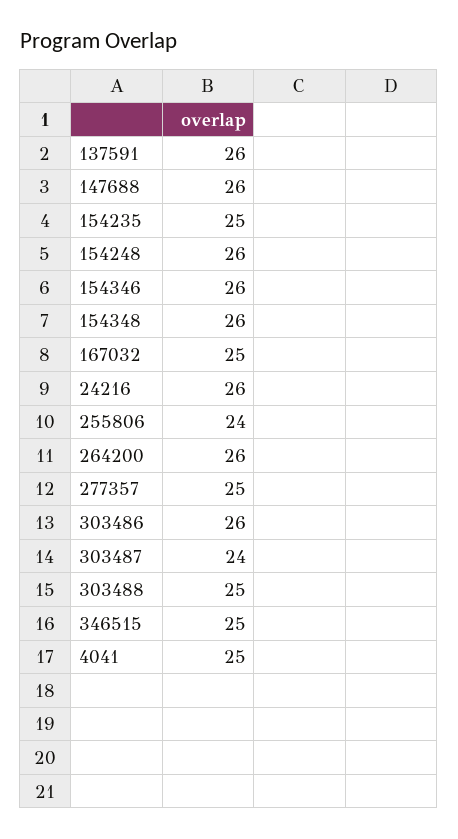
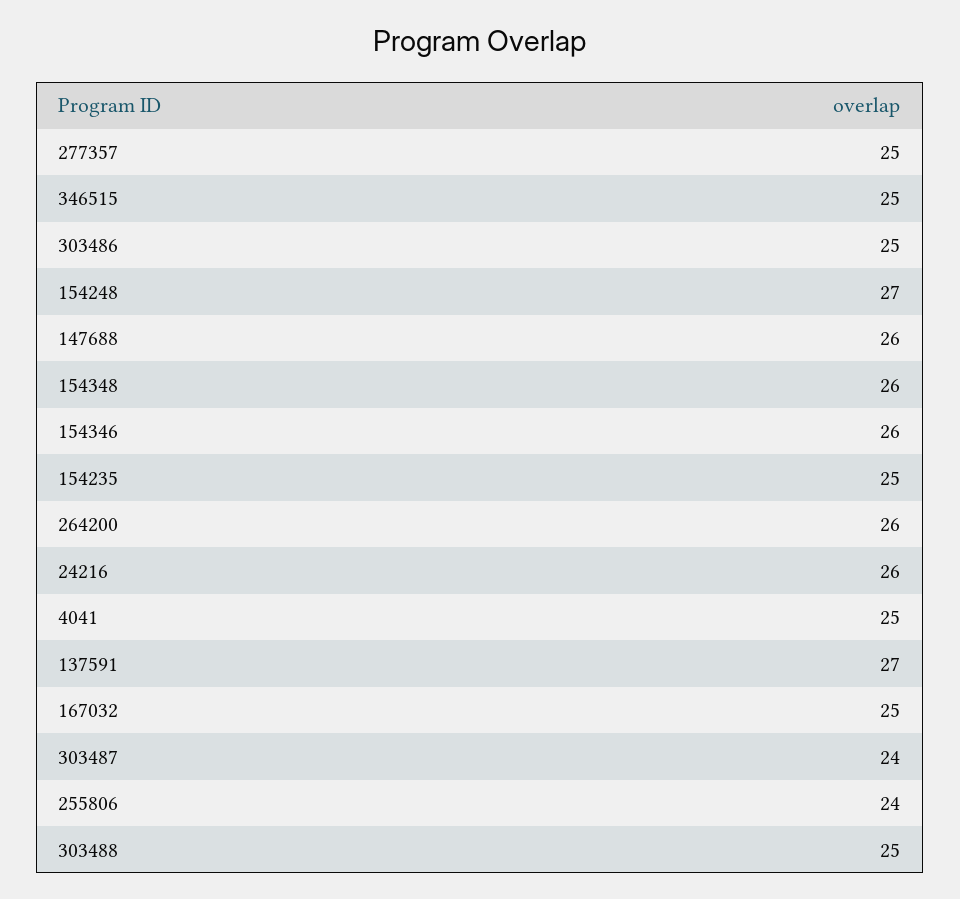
  {
-   "137591": 26,
+   "137591": 27,
    "147688": 26,
    "154235": 25,
-   "154248": 26,
+   "154248": 27,
    "154346": 26,
    "154348": 26,
    "167032": 25,
    "24216": 26,
    "255806": 24,
    "264200": 26,
    "277357": 25,
-   "303486": 26,
+   "303486": 25,
    "303487": 24,
    "303488": 25,
    "346515": 25,
    "4041": 25
  }

